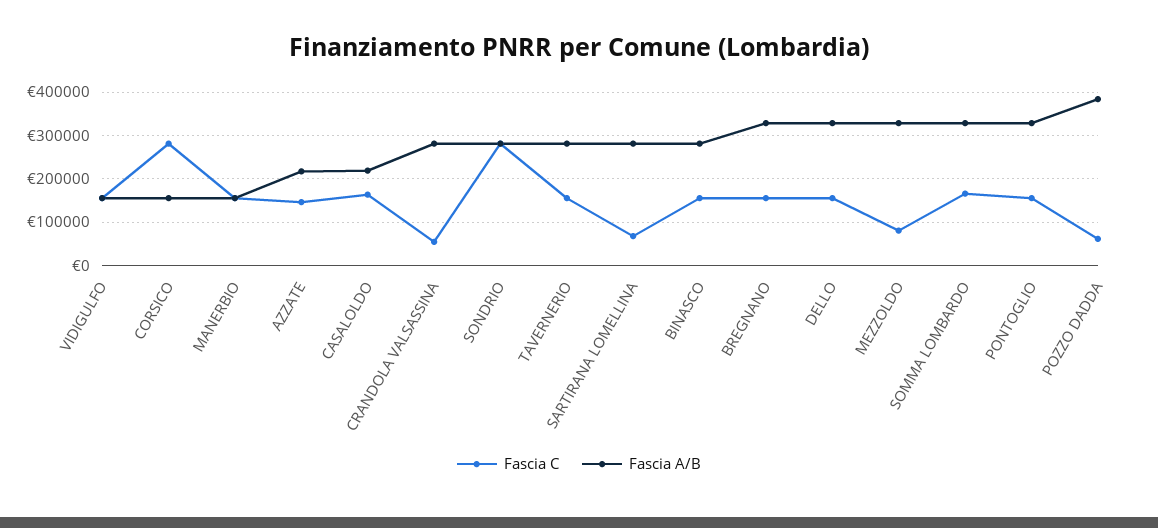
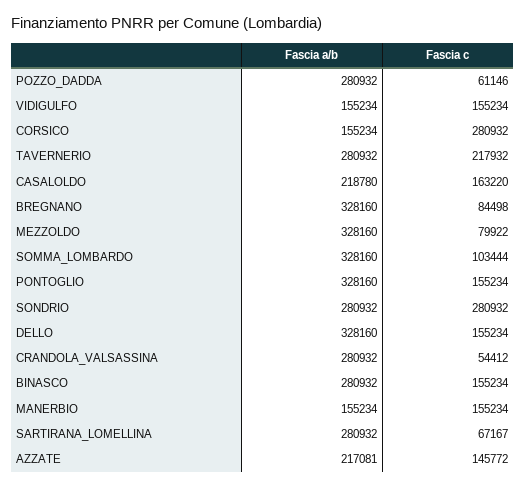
  {
    "Fascia C": {
      "VIDIGULFO": 155234,
      "CORSICO": 280932,
      "MANERBIO": 155234,
      "AZZATE": 145772,
      "CASALOLDO": 163220,
      "CRANDOLA VALSASSINA": 54412,
      "SONDRIO": 280932,
-     "TAVERNERIO": 160000,
+     "TAVERNERIO": 217932,
      "SARTIRANA LOMELLINA": 67167,
      "BINASCO": 155234,
-     "BREGNANO": 160000,
+     "BREGNANO": 84498,
      "DELLO": 155234,
      "MEZZOLDO": 79922,
-     "SOMMA LOMBARDO": 160000,
+     "SOMMA LOMBARDO": 103444,
      "PONTOGLIO": 155234,
      "POZZO DADDA": 61146
    },
    "Fascia A/B": {
      "VIDIGULFO": 155234,
      "CORSICO": 155234,
      "MANERBIO": 155234,
      "AZZATE": 217081,
      "CASALOLDO": 218780,
      "CRANDOLA VALSASSINA": 280932,
      "SONDRIO": 280932,
      "TAVERNERIO": 280932,
      "SARTIRANA LOMELLINA": 280932,
      "BINASCO": 280932,
      "BREGNANO": 328160,
      "DELLO": 328160,
      "MEZZOLDO": 328160,
      "SOMMA LOMBARDO": 328160,
      "PONTOGLIO": 328160,
-     "POZZO DADDA": 380000
+     "POZZO DADDA": 280932
    }
  }

